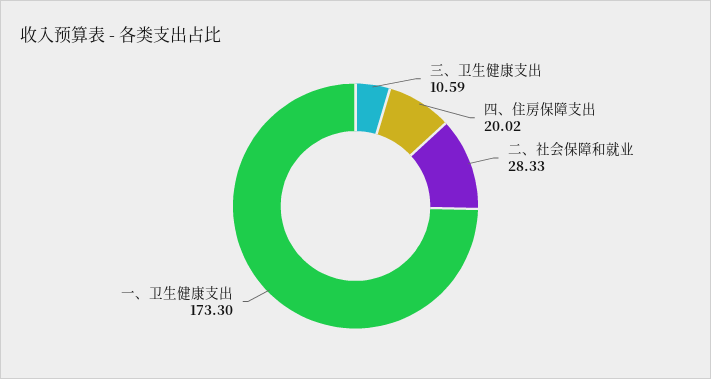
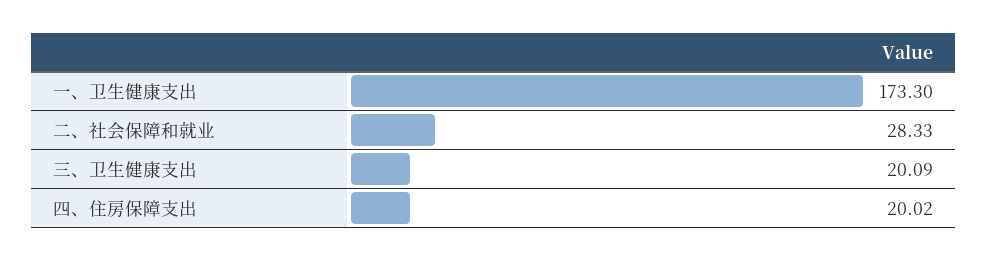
  {
-   "三、卫生健康支出": 10.59,
+   "三、卫生健康支出": 20.09,
    "四、住房保障支出": 20.02,
    "二、社会保障和就业": 28.33,
    "一、卫生健康支出": 173.3
  }

